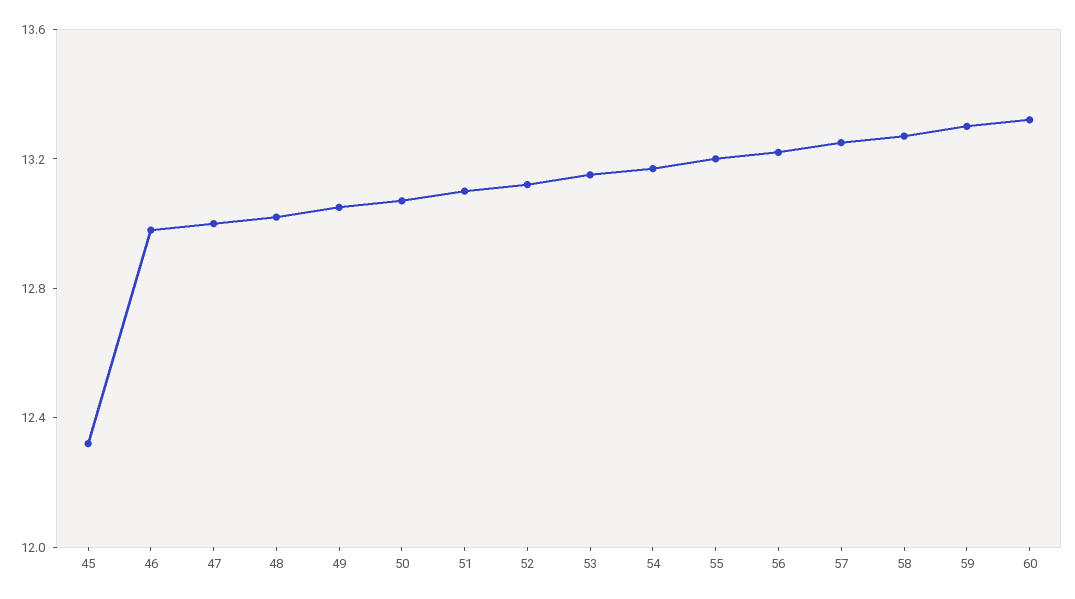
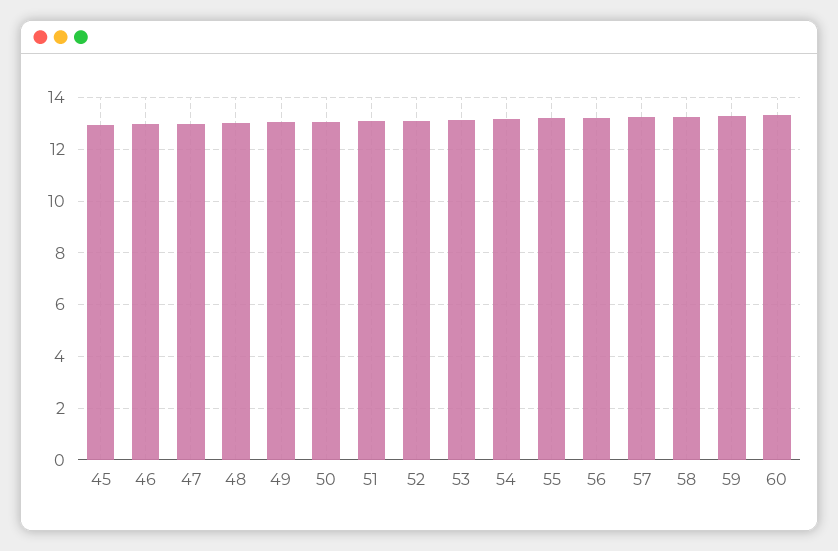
  {
-   "45": 12.3,
+   "45": 13,
    "46": 13,
    "47": 13,
    "48": 13,
    "49": 13.1,
    "50": 13.1,
    "51": 13.1,
    "52": 13.1,
    "53": 13.2,
    "54": 13.2,
    "55": 13.2,
    "56": 13.2,
    "57": 13.3,
    "58": 13.3,
    "59": 13.3,
    "60": 13.3
  }

